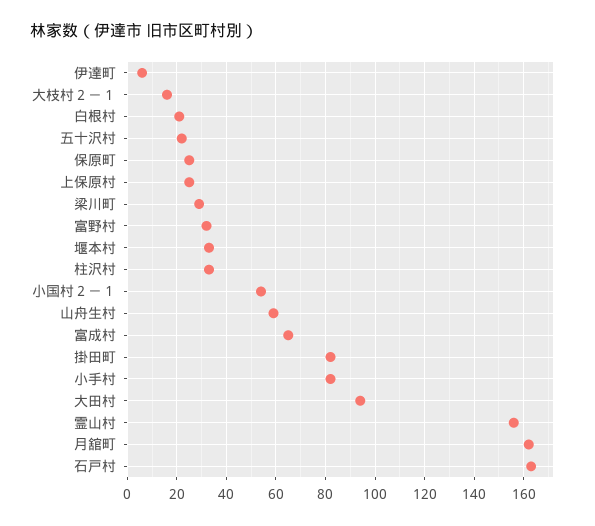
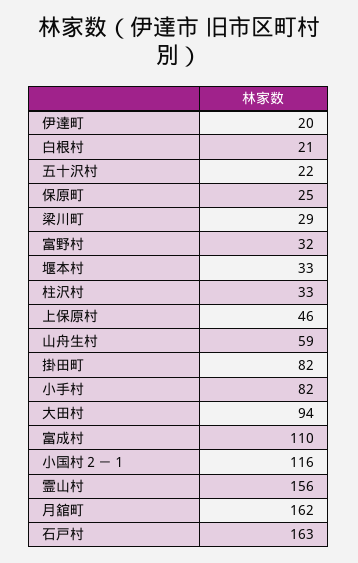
  {
-   "伊達町": 5,
+   "伊達町": 20,
-   "大枝村２－１": 15,
    "白根村": 21,
    "五十沢村": 22,
    "保原町": 25,
-   "上保原村": 25,
+   "上保原村": 46,
    "梁川町": 29,
    "富野村": 32,
    "堰本村": 33,
    "柱沢村": 33,
-   "小国村２－１": 55,
+   "小国村２－１": 116,
    "山舟生村": 59,
-   "富成村": 65,
+   "富成村": 110,
    "掛田町": 82,
    "小手村": 82,
    "大田村": 94,
    "霊山村": 156,
    "月舘町": 162,
    "石戸村": 163
  }

